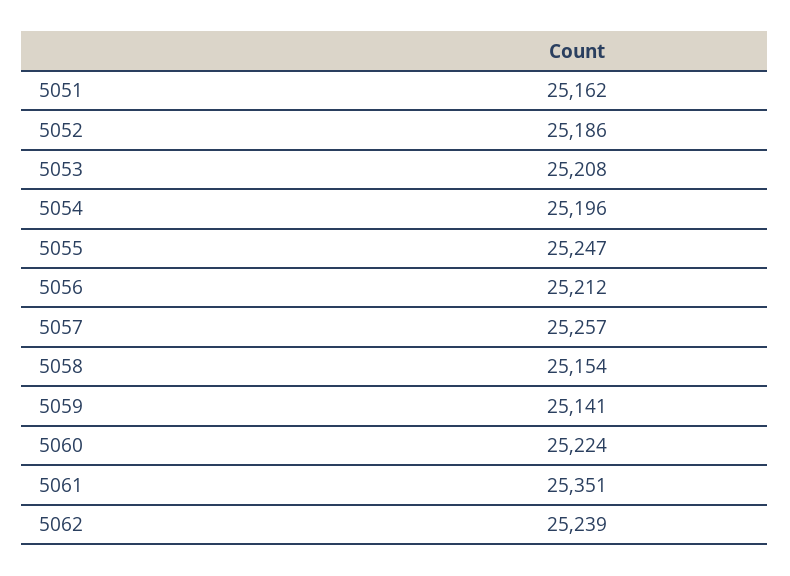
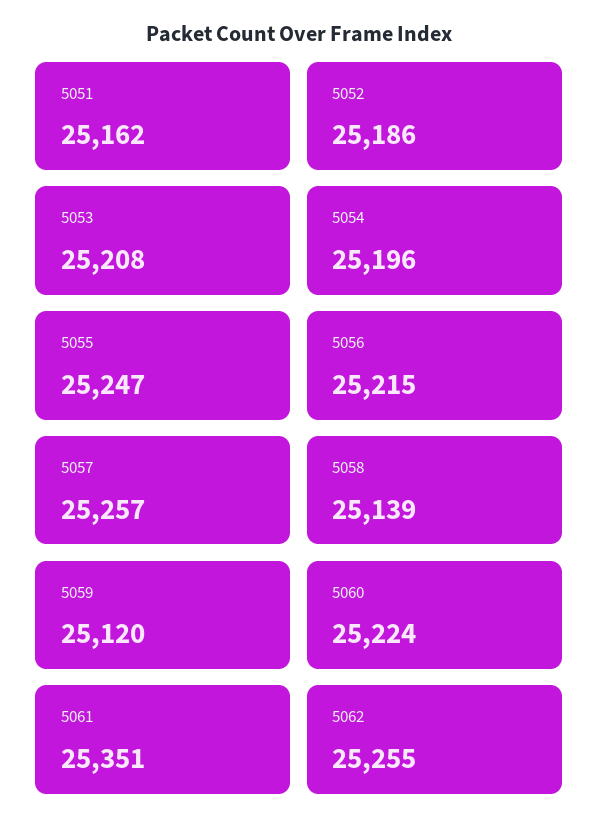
  {
    "5051": 25162,
    "5052": 25186,
    "5053": 25208,
    "5054": 25196,
    "5055": 25247,
-   "5056": 25212,
+   "5056": 25215,
    "5057": 25257,
-   "5058": 25154,
+   "5058": 25139,
-   "5059": 25141,
+   "5059": 25120,
    "5060": 25224,
    "5061": 25351,
-   "5062": 25239
+   "5062": 25255
  }

